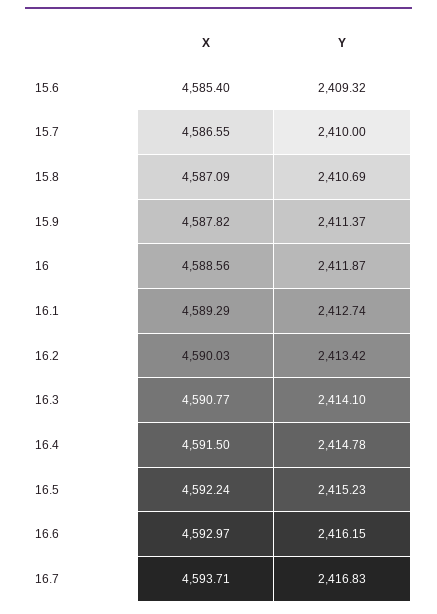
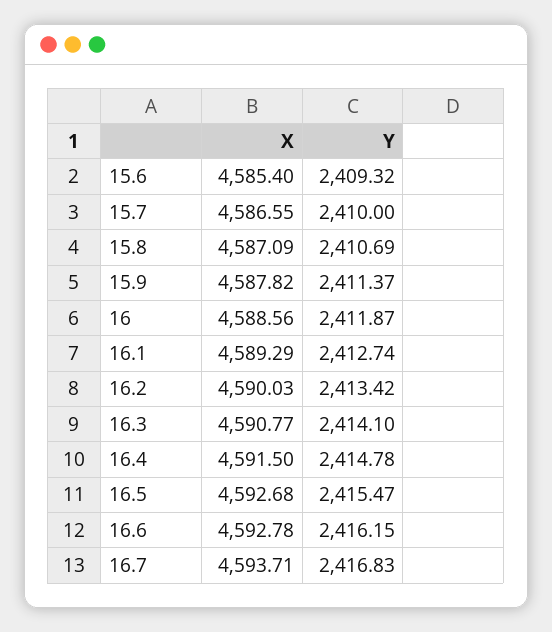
  {
    "X": {
      "15.6": 4585.4,
      "15.7": 4586.55,
      "15.8": 4587.09,
      "15.9": 4587.82,
      "16": 4588.56,
      "16.1": 4589.29,
      "16.2": 4590.03,
      "16.3": 4590.77,
      "16.4": 4591.5,
-     "16.5": 4592.24,
+     "16.5": 4592.68,
-     "16.6": 4592.97,
+     "16.6": 4592.78,
      "16.7": 4593.71
    },
    "Y": {
      "15.6": 2409.32,
      "15.7": 2410,
      "15.8": 2410.69,
      "15.9": 2411.37,
      "16": 2411.87,
      "16.1": 2412.74,
      "16.2": 2413.42,
      "16.3": 2414.1,
      "16.4": 2414.78,
-     "16.5": 2415.23,
+     "16.5": 2415.47,
      "16.6": 2416.15,
      "16.7": 2416.83
    }
  }

